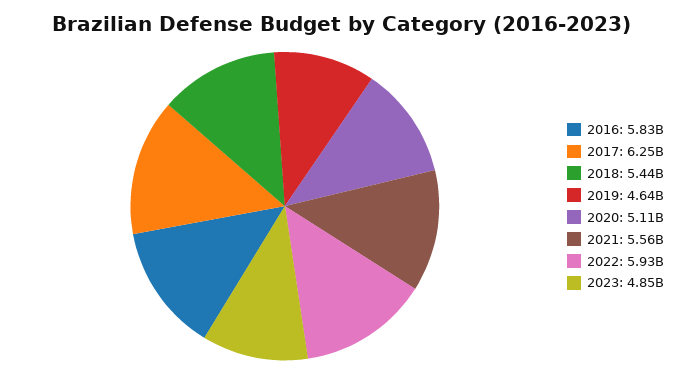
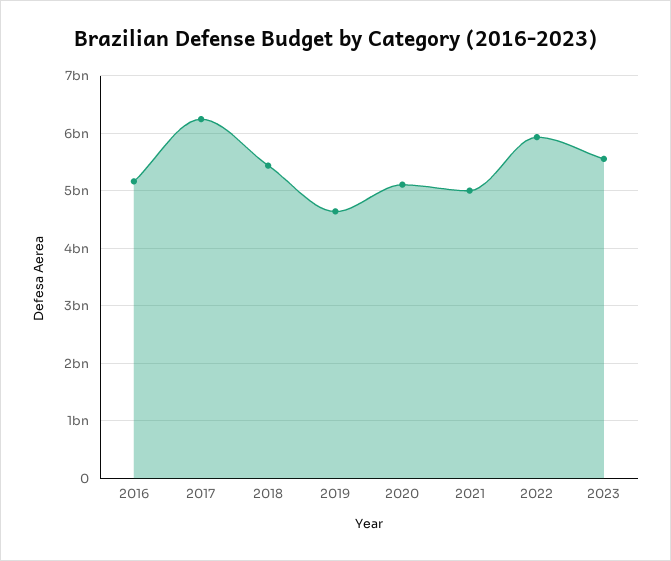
  {
-   "2016": 5830000000,
+   "2016": 5200000000,
    "2017": 6250000000,
    "2018": 5440000000,
    "2019": 4640000000,
    "2020": 5110000000,
-   "2021": 5560000000,
+   "2021": 5000000000,
    "2022": 5930000000,
-   "2023": 4850000000
+   "2023": 5600000000
  }

